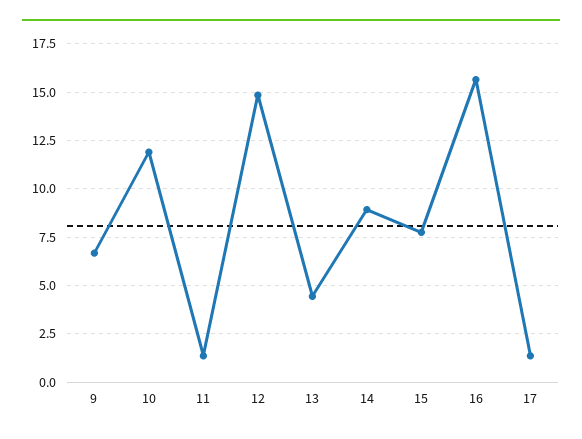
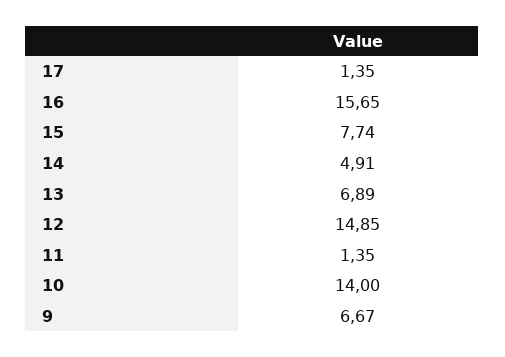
  {
    "9": 6.67,
-   "10": 12,
+   "10": 14,
    "11": 1.35,
    "12": 14.85,
-   "13": 4.5,
+   "13": 6.89,
-   "14": 9,
+   "14": 4.91,
    "15": 7.74,
    "16": 15.65,
    "17": 1.35
  }

